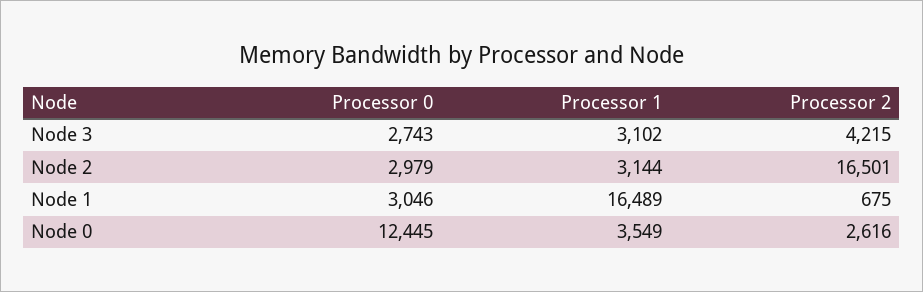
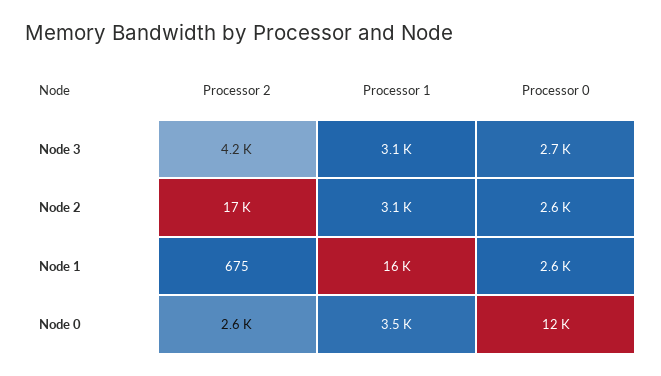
  {
    "Processor 0": {
      "Node 3": 2743,
-     "Node 2": 2979,
+     "Node 2": 2600,
-     "Node 1": 3046,
+     "Node 1": 2600,
      "Node 0": 12445
    },
    "Processor 1": {
      "Node 3": 3102,
      "Node 2": 3144,
      "Node 1": 16489,
      "Node 0": 3549
    },
    "Processor 2": {
      "Node 3": 4215,
      "Node 2": 16501,
      "Node 1": 675,
      "Node 0": 2616
    }
  }

